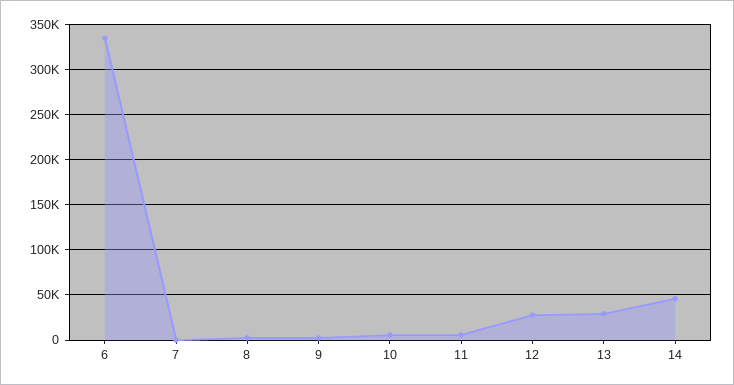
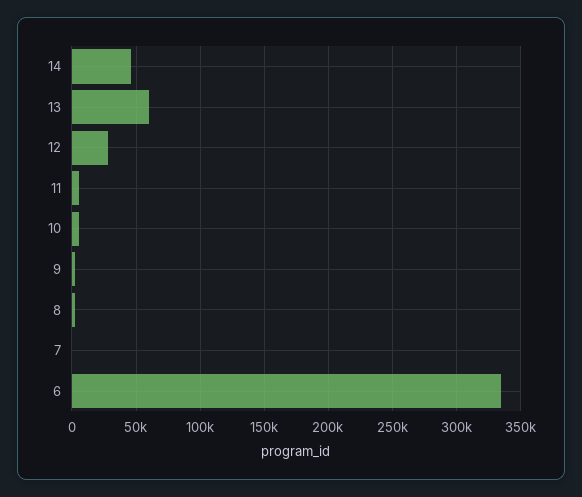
  {
    "6": 335000,
    "7": 0,
    "8": 0,
    "9": 0,
    "10": 5000,
    "11": 5000,
    "12": 30000,
-   "13": 30000,
+   "13": 60000,
    "14": 45000
  }

